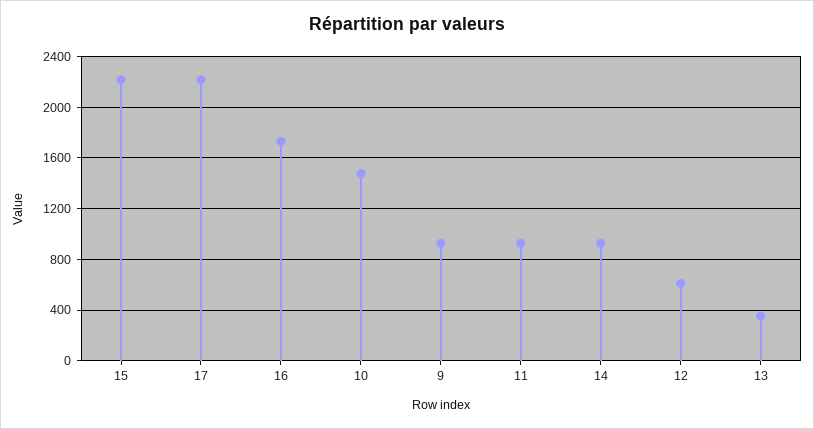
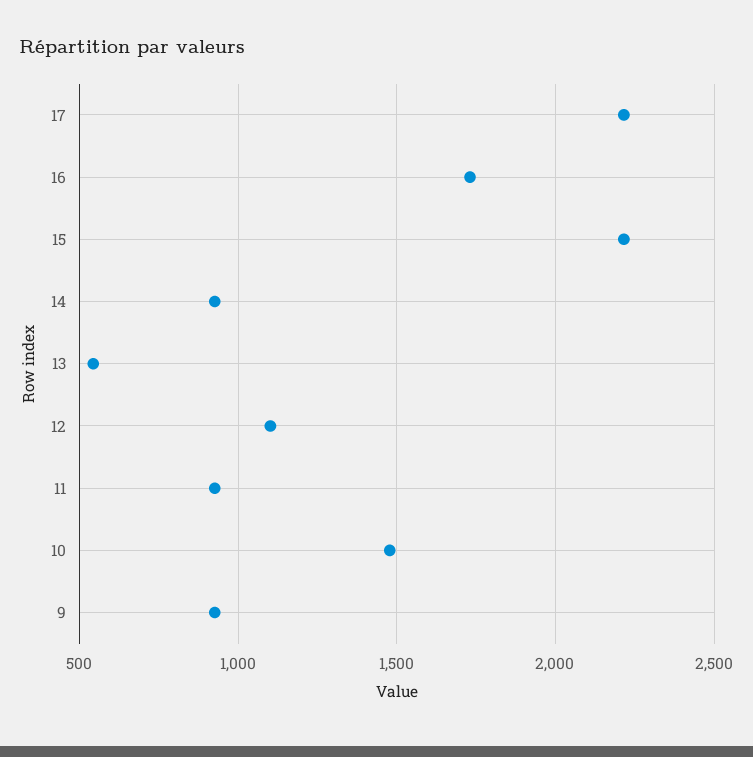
  {
    "15": 2200,
    "17": 2200,
    "16": 1750,
    "10": 1500,
    "9": 950,
    "11": 950,
    "14": 950,
-   "12": 600,
+   "12": 1100,
-   "13": 350
+   "13": 550
  }

